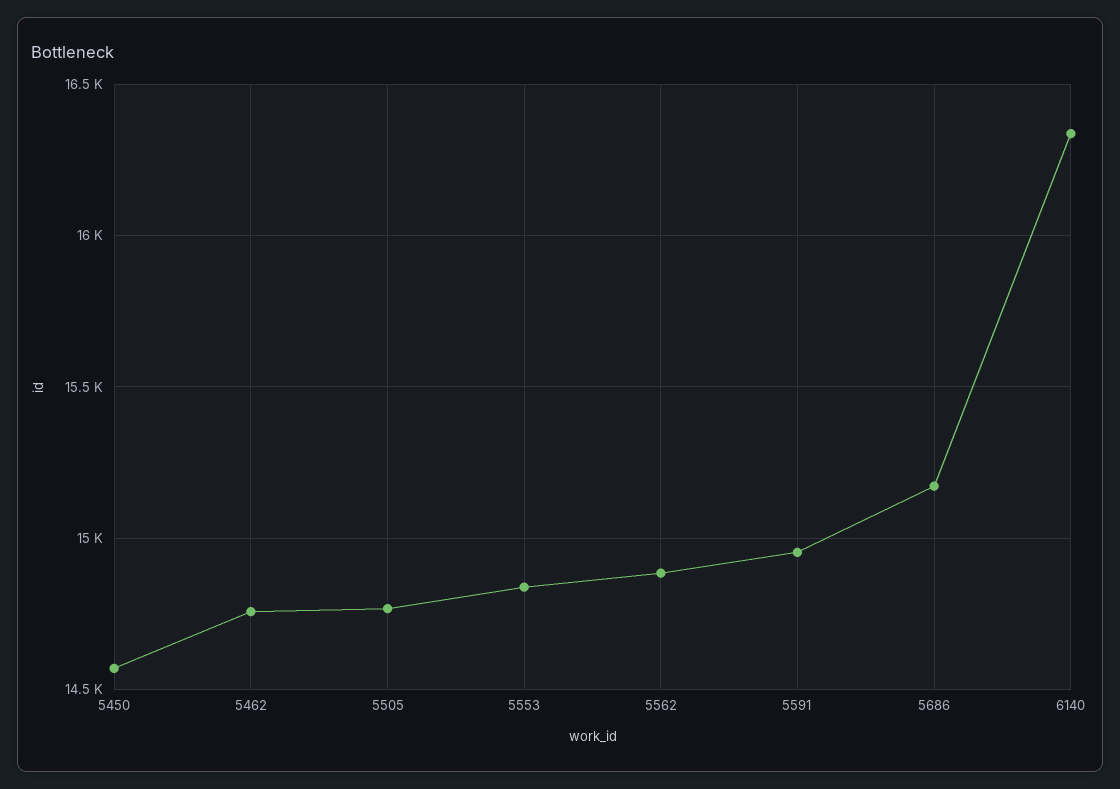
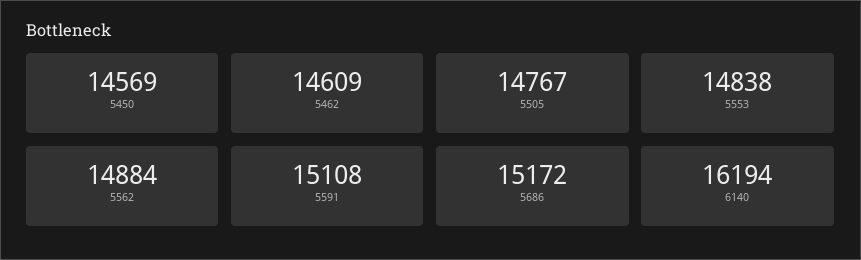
  {
    "5450": 14569,
-   "5462": 14750,
+   "5462": 14609,
    "5505": 14767,
    "5553": 14838,
    "5562": 14884,
-   "5591": 14950,
+   "5591": 15108,
    "5686": 15172,
-   "6140": 16350
+   "6140": 16194
  }

